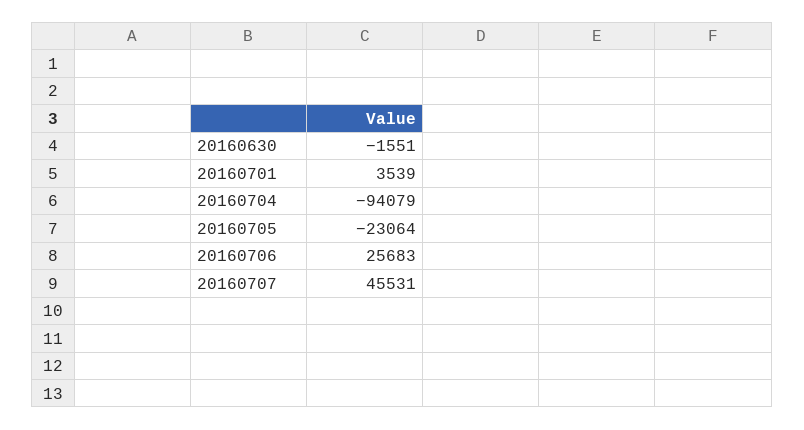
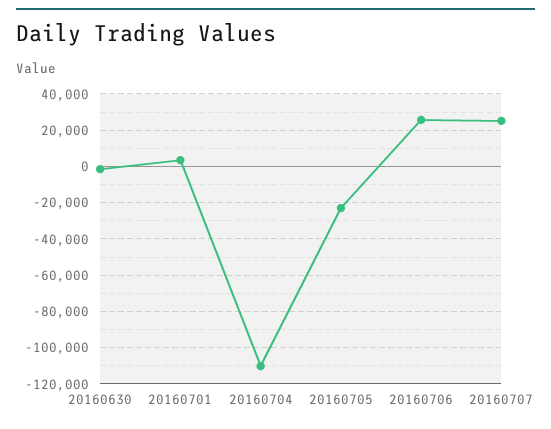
  {
    "20160630": -1551,
    "20160701": 3539,
-   "20160704": -94079,
+   "20160704": -110000,
    "20160705": -23064,
    "20160706": 25683,
-   "20160707": 45531
+   "20160707": 25000
  }

